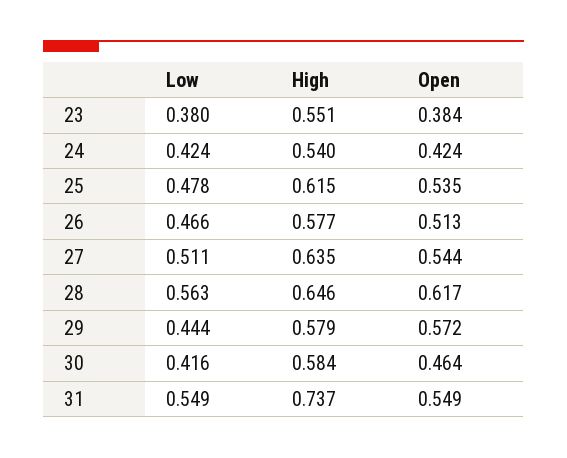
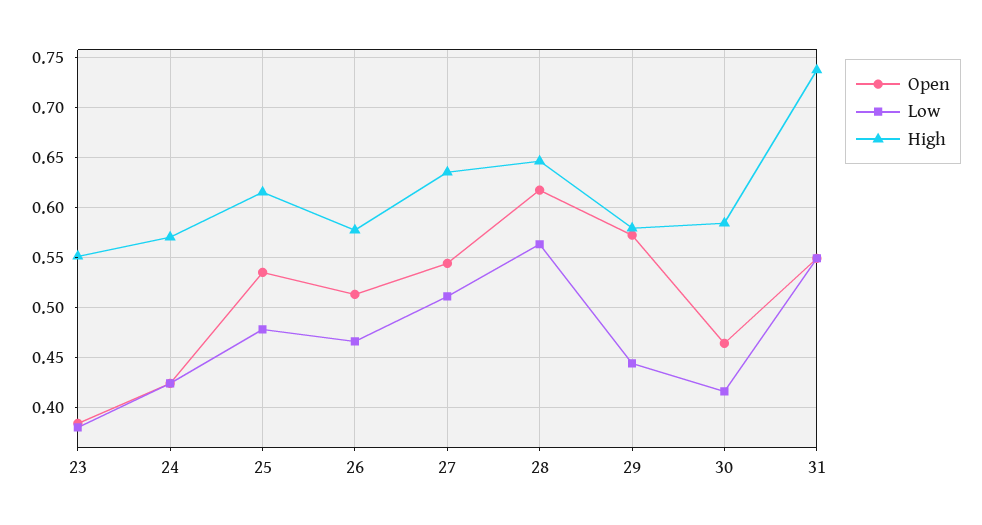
  {
    "Low": {
      "23": 0.38,
      "24": 0.424,
      "25": 0.478,
      "26": 0.466,
      "27": 0.511,
      "28": 0.563,
      "29": 0.444,
      "30": 0.416,
      "31": 0.549
    },
    "High": {
      "23": 0.551,
-     "24": 0.54,
+     "24": 0.57,
      "25": 0.615,
      "26": 0.577,
      "27": 0.635,
      "28": 0.646,
      "29": 0.579,
      "30": 0.584,
      "31": 0.737
    },
    "Open": {
      "23": 0.384,
      "24": 0.424,
      "25": 0.535,
      "26": 0.513,
      "27": 0.544,
      "28": 0.617,
      "29": 0.572,
      "30": 0.464,
      "31": 0.549
    }
  }

